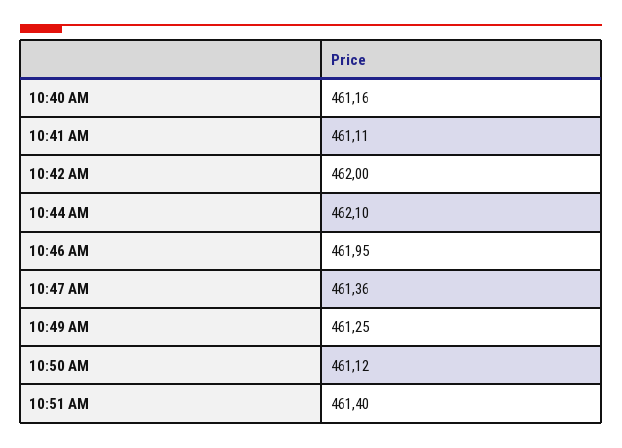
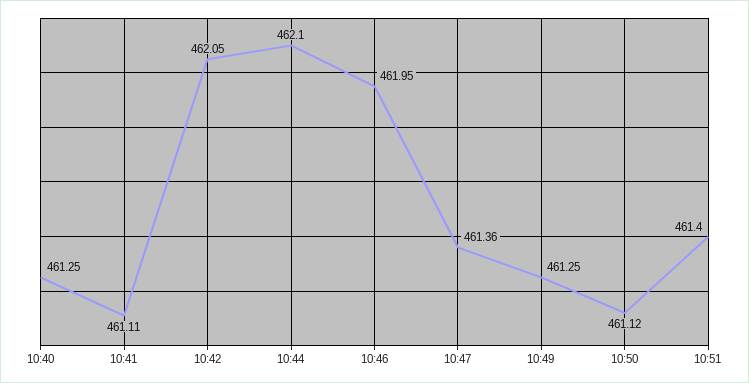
  {
-   "10:40 AM": 461.16,
+   "10:40 AM": 461.25,
    "10:41 AM": 461.11,
-   "10:42 AM": 462,
+   "10:42 AM": 462.05,
    "10:44 AM": 462.1,
    "10:46 AM": 461.95,
    "10:47 AM": 461.36,
    "10:49 AM": 461.25,
    "10:50 AM": 461.12,
    "10:51 AM": 461.4
  }

